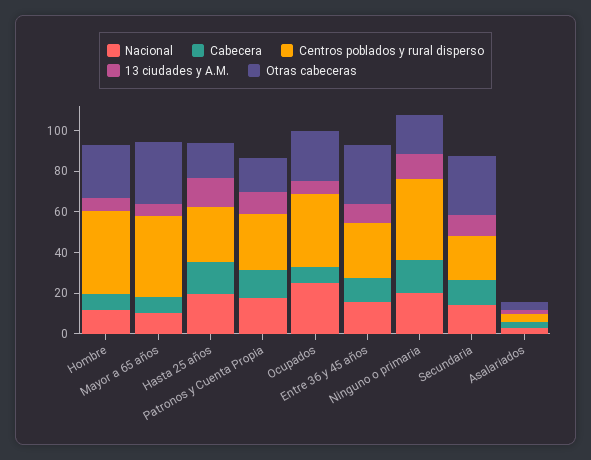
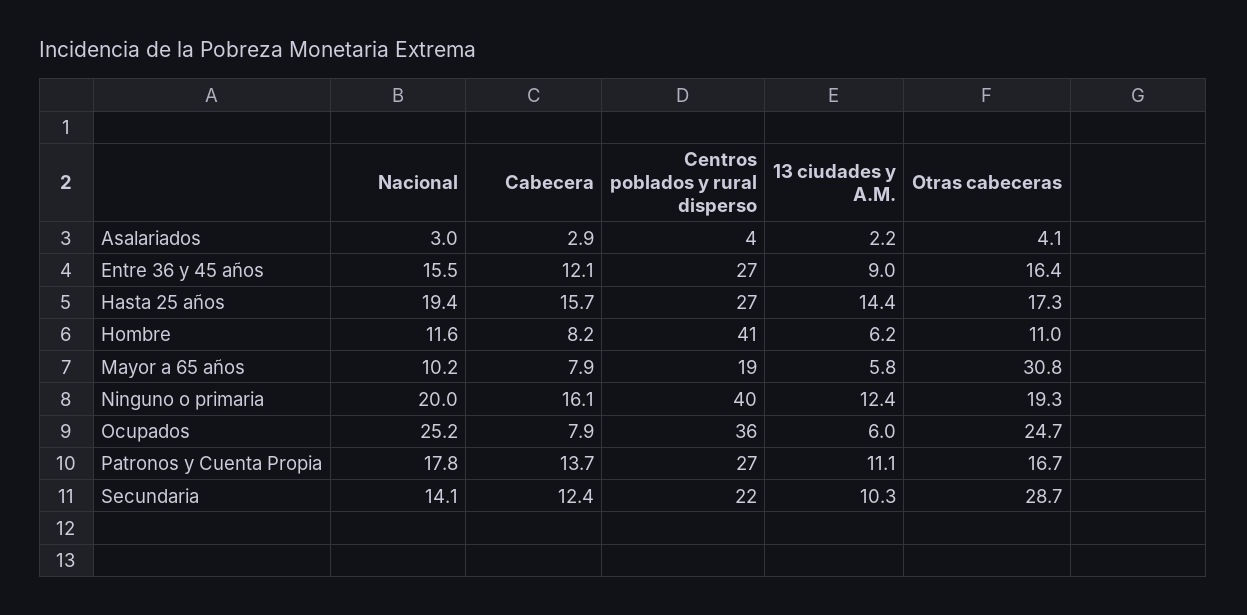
  {
    "Nacional": {
      "Hombre": 11.6,
      "Mayor a 65 años": 10.2,
      "Hasta 25 años": 19.4,
      "Patronos y Cuenta Propia": 17.8,
      "Ocupados": 25.2,
      "Entre 36 y 45 años": 15.5,
      "Ninguno o primaria": 20,
      "Secundaria": 14.1,
      "Asalariados": 3
    },
    "Cabecera": {
      "Hombre": 8.2,
      "Mayor a 65 años": 7.9,
      "Hasta 25 años": 15.7,
      "Patronos y Cuenta Propia": 13.7,
      "Ocupados": 7.9,
      "Entre 36 y 45 años": 12.1,
      "Ninguno o primaria": 16.1,
      "Secundaria": 12.4,
      "Asalariados": 2.9
    },
    "Centros poblados y rural disperso": {
      "Hombre": 41,
-     "Mayor a 65 años": 40,
+     "Mayor a 65 años": 19,
      "Hasta 25 años": 27,
      "Patronos y Cuenta Propia": 27,
      "Ocupados": 36,
      "Entre 36 y 45 años": 27,
      "Ninguno o primaria": 40,
      "Secundaria": 22,
      "Asalariados": 4
    },
    "13 ciudades y A.M.": {
      "Hombre": 6.2,
      "Mayor a 65 años": 5.8,
      "Hasta 25 años": 14.4,
      "Patronos y Cuenta Propia": 11.1,
      "Ocupados": 6,
      "Entre 36 y 45 años": 9,
      "Ninguno o primaria": 12.4,
      "Secundaria": 10.3,
      "Asalariados": 2.2
    },
    "Otras cabeceras": {
-     "Hombre": 25,
+     "Hombre": 11,
      "Mayor a 65 años": 30.8,
      "Hasta 25 años": 17.3,
      "Patronos y Cuenta Propia": 16.7,
      "Ocupados": 24.7,
-     "Entre 36 y 45 años": 30,
+     "Entre 36 y 45 años": 16.4,
      "Ninguno o primaria": 19.3,
      "Secundaria": 28.7,
      "Asalariados": 4.1
    }
  }

